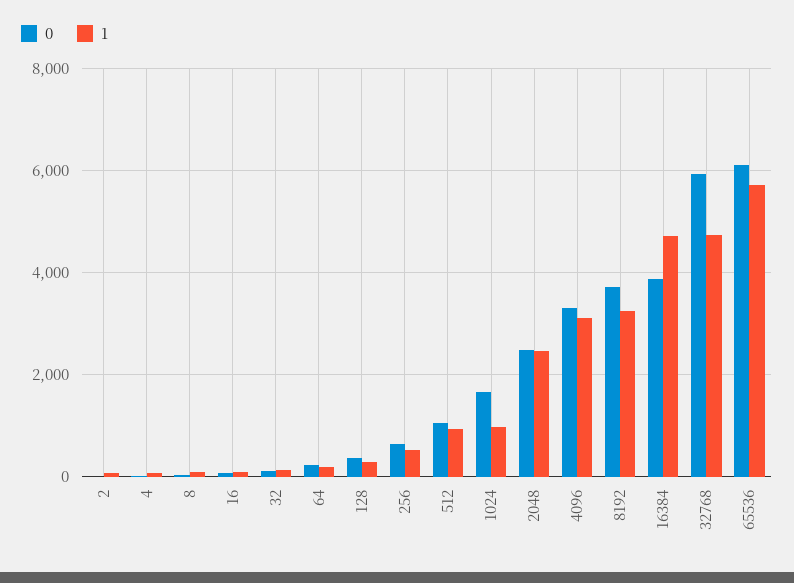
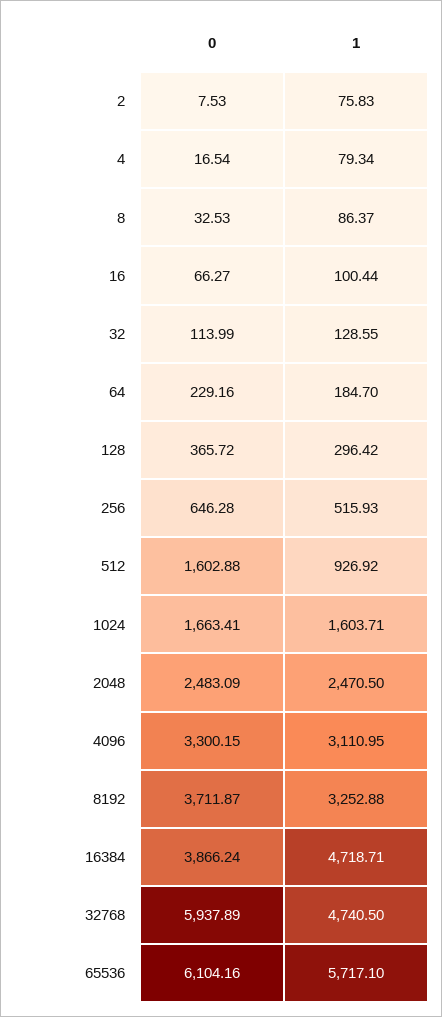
  {
    "0": {
      "2": 7.53,
      "4": 16.54,
      "8": 32.53,
      "16": 66.27,
      "32": 113.99,
      "64": 229.16,
      "128": 365.72,
      "256": 646.28,
-     "512": 1000,
+     "512": 1602.88,
      "1024": 1663.41,
      "2048": 2483.09,
      "4096": 3300.15,
      "8192": 3711.87,
      "16384": 3866.24,
      "32768": 5937.89,
      "65536": 6104.16
    },
    "1": {
      "2": 75.83,
      "4": 79.34,
      "8": 86.37,
      "16": 100.44,
      "32": 128.55,
      "64": 184.7,
      "128": 296.42,
      "256": 515.93,
      "512": 926.92,
-     "1024": 1000,
+     "1024": 1603.71,
      "2048": 2470.5,
      "4096": 3110.95,
      "8192": 3252.88,
      "16384": 4718.71,
      "32768": 4740.5,
      "65536": 5717.1
    }
  }

